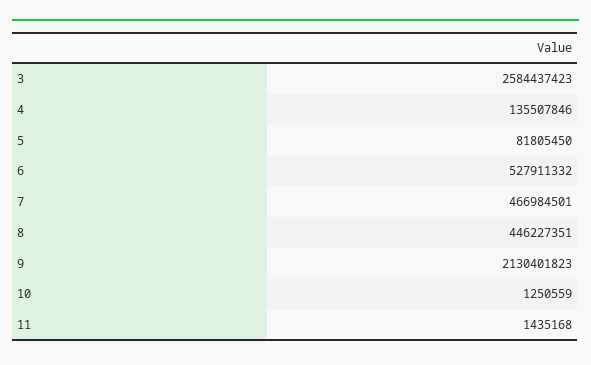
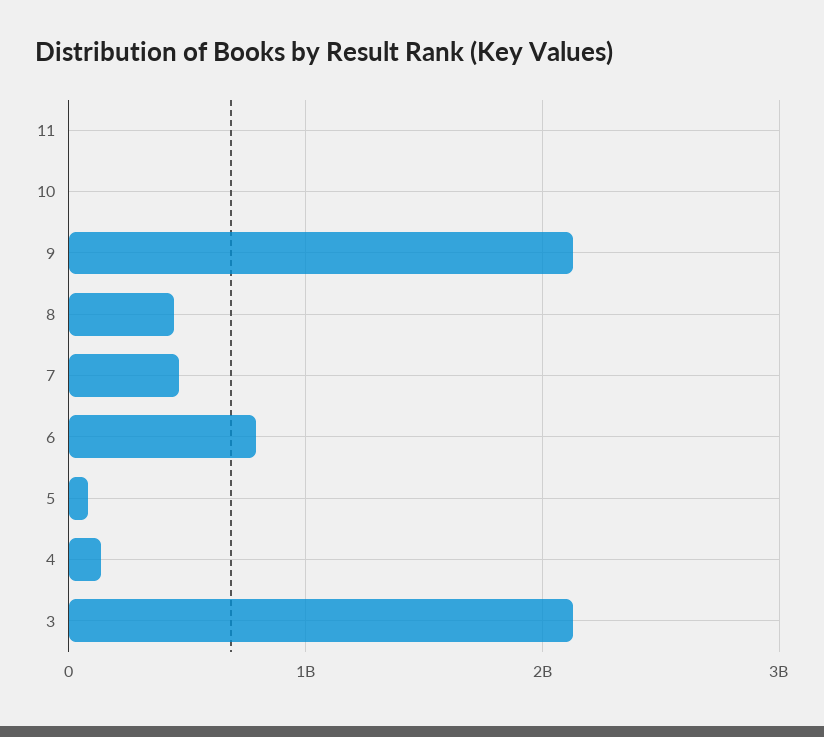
  {
-   "3": 2584437423,
+   "3": 2100000000,
    "4": 135507846,
    "5": 81805450,
-   "6": 527911332,
+   "6": 800000000,
    "7": 466984501,
    "8": 446227351,
    "9": 2130401823,
    "10": 1250559,
    "11": 1435168
  }

